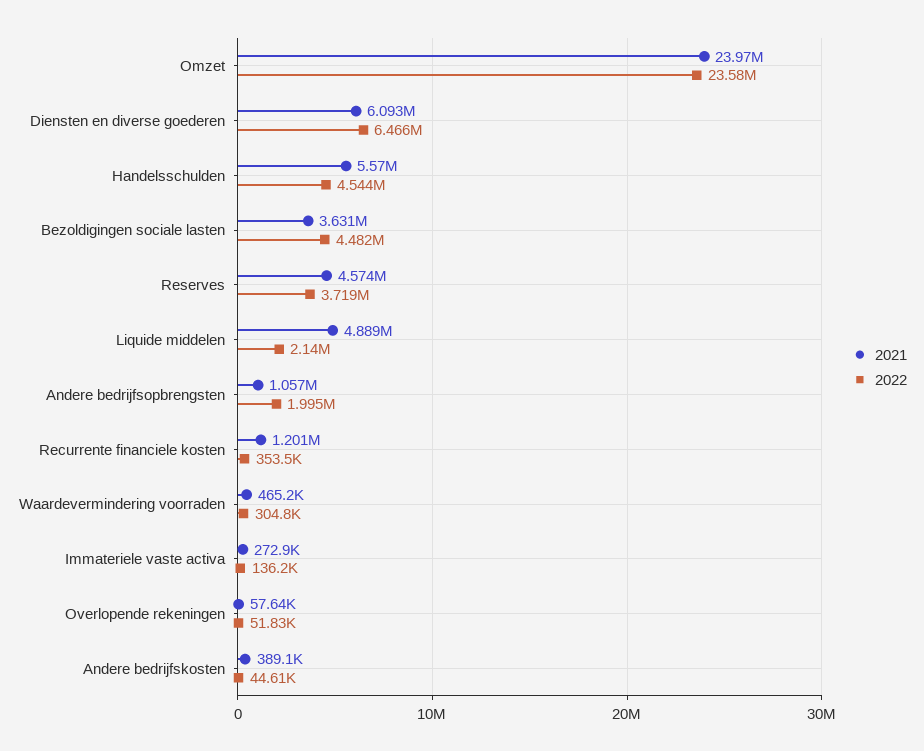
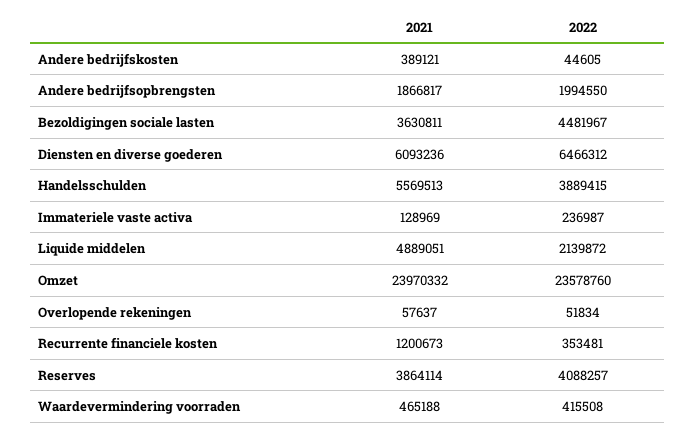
  {
    "2021": {
      "Omzet": 23970332,
      "Diensten en diverse goederen": 6093236,
      "Handelsschulden": 5569513,
      "Bezoldigingen sociale lasten": 3630811,
-     "Reserves": 4574000,
+     "Reserves": 3864114,
      "Liquide middelen": 4889051,
-     "Andere bedrijfsopbrengsten": 1057000,
+     "Andere bedrijfsopbrengsten": 1866817,
      "Recurrente financiele kosten": 1200673,
      "Waardevermindering voorraden": 465188,
-     "Immateriele vaste activa": 272900,
+     "Immateriele vaste activa": 128969,
      "Overlopende rekeningen": 57637,
      "Andere bedrijfskosten": 389121
    },
    "2022": {
      "Omzet": 23578760,
      "Diensten en diverse goederen": 6466312,
-     "Handelsschulden": 4544000,
+     "Handelsschulden": 3889415,
      "Bezoldigingen sociale lasten": 4481967,
-     "Reserves": 3719000,
+     "Reserves": 4088257,
      "Liquide middelen": 2139872,
      "Andere bedrijfsopbrengsten": 1994550,
      "Recurrente financiele kosten": 353481,
-     "Waardevermindering voorraden": 304800,
+     "Waardevermindering voorraden": 415508,
-     "Immateriele vaste activa": 136200,
+     "Immateriele vaste activa": 236987,
      "Overlopende rekeningen": 51834,
      "Andere bedrijfskosten": 44605
    }
  }

